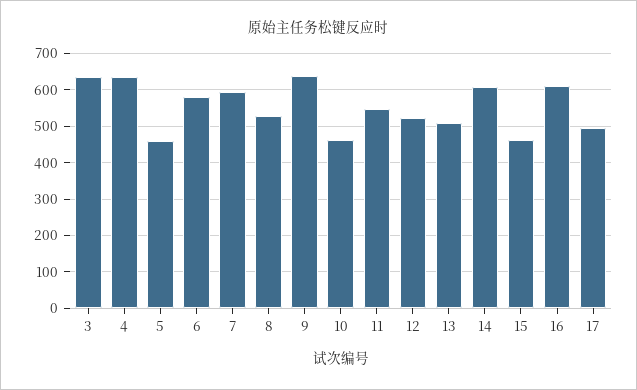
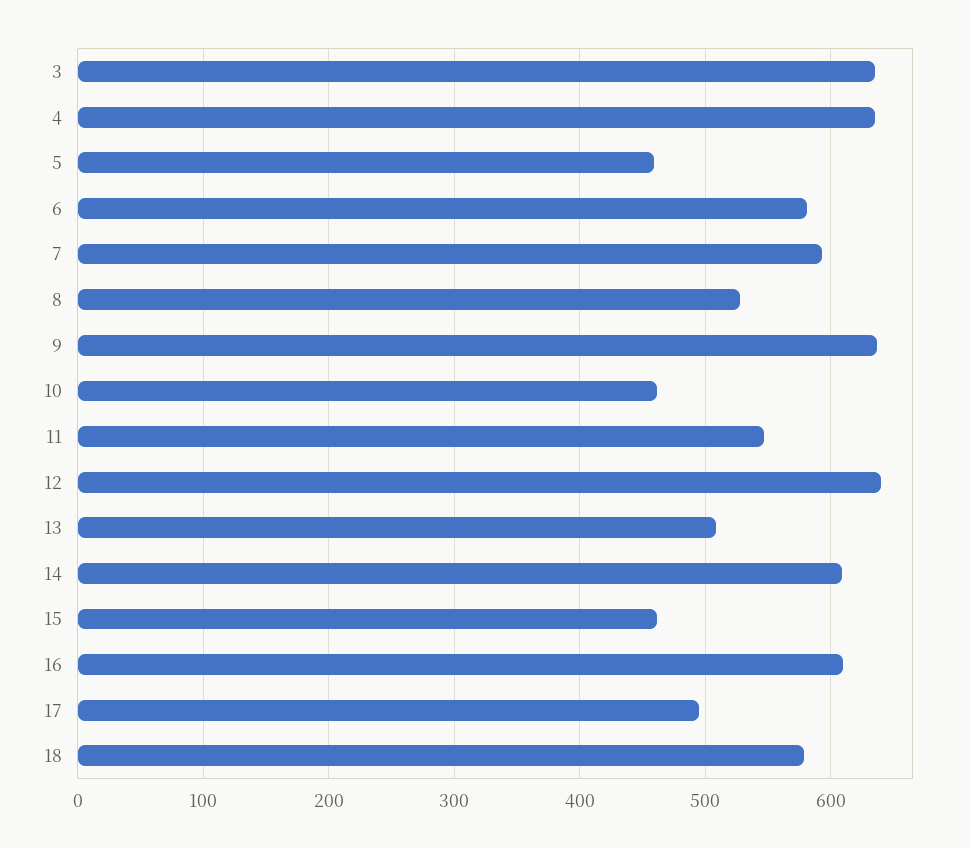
  {
    "3": 640,
    "4": 640,
    "5": 460,
    "6": 580,
    "7": 590,
    "8": 530,
    "9": 640,
    "10": 460,
    "11": 550,
-   "12": 520,
+   "12": 640,
    "13": 510,
    "14": 610,
    "15": 460,
    "16": 610,
-   "17": 500
+   "17": 500,
+   "18": 580
  }

